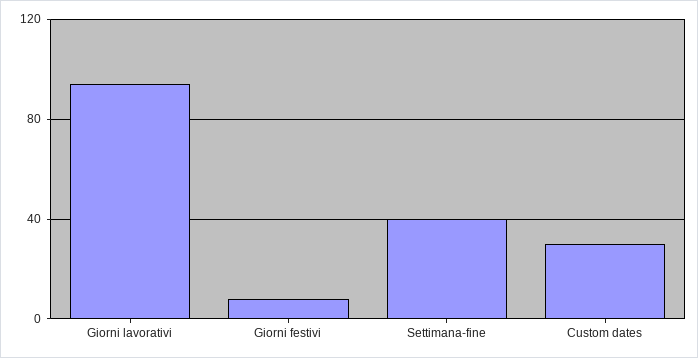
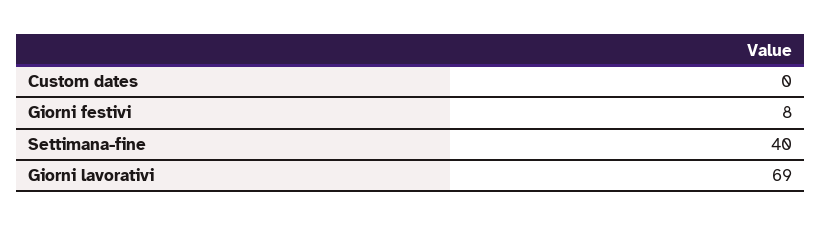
  {
-   "Giorni lavorativi": 95,
+   "Giorni lavorativi": 69,
    "Giorni festivi": 8,
    "Settimana-fine": 40,
-   "Custom dates": 30
+   "Custom dates": 0
  }

